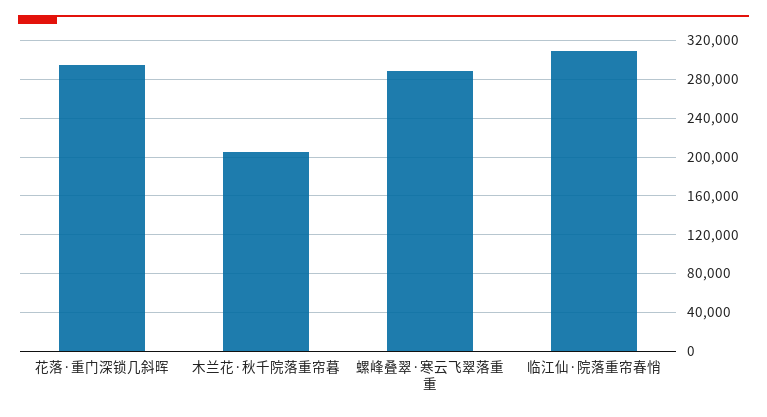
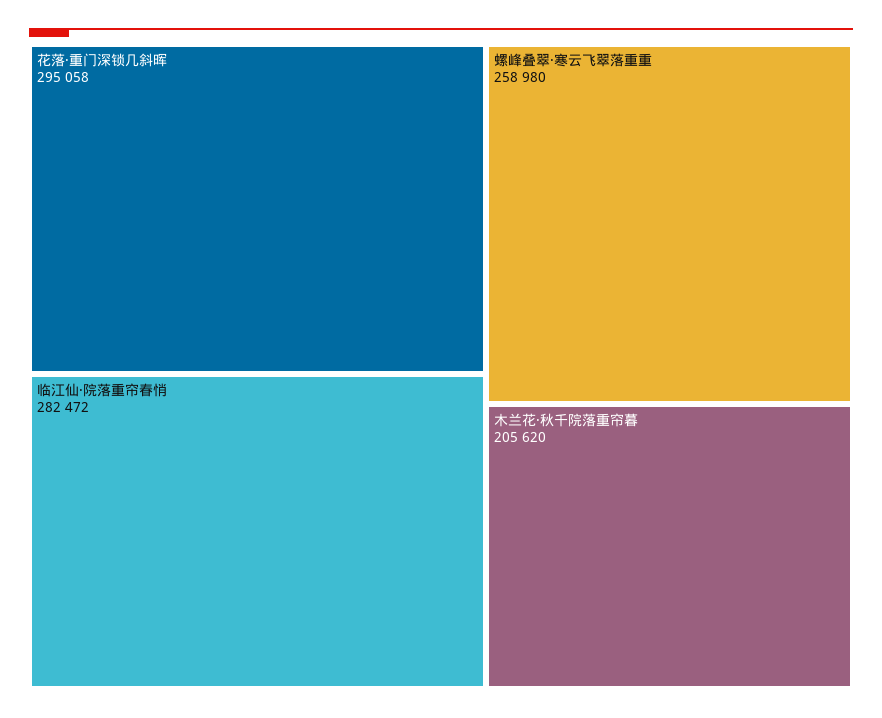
  {
    "花落·重门深锁几斜晖": 295058,
    "木兰花·秋千院落重帘暮": 205620,
-   "螺峰叠翠·寒云飞翠落重重": 290000,
+   "螺峰叠翠·寒云飞翠落重重": 258980,
-   "临江仙·院落重帘春悄": 310000
+   "临江仙·院落重帘春悄": 282472
  }

